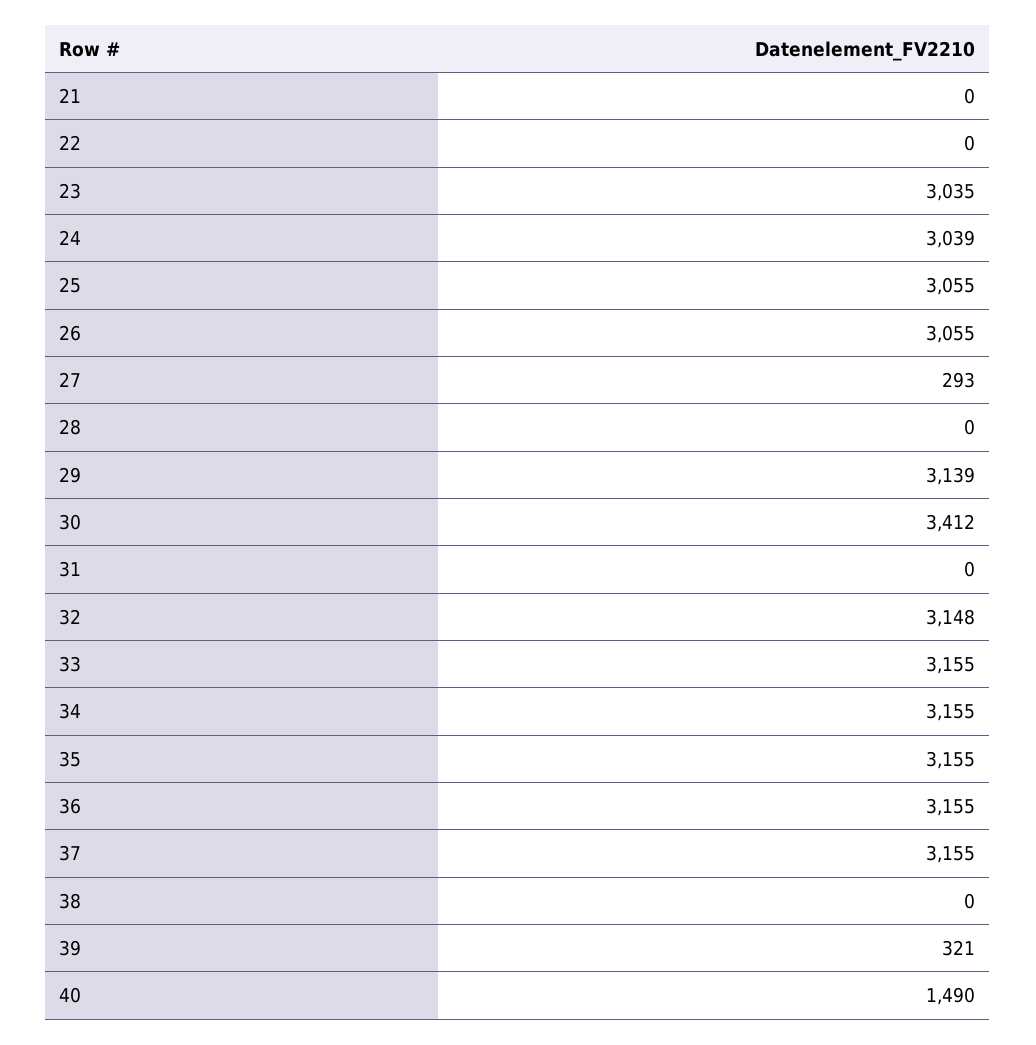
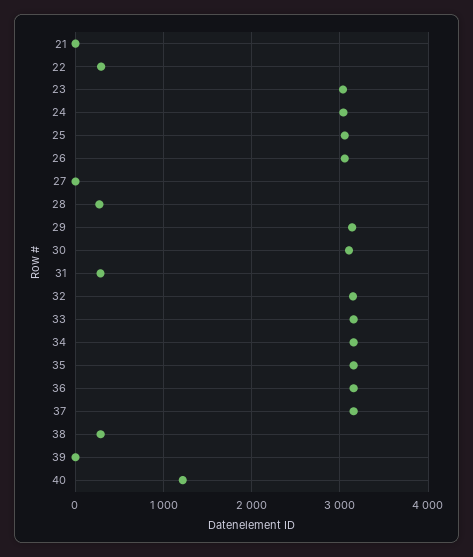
  {
    "21": 0,
-   "22": 0,
+   "22": 300,
    "23": 3035,
    "24": 3039,
    "25": 3055,
    "26": 3055,
-   "27": 293,
+   "27": 0,
-   "28": 0,
+   "28": 300,
    "29": 3139,
-   "30": 3412,
+   "30": 3100,
-   "31": 0,
+   "31": 300,
    "32": 3148,
    "33": 3155,
    "34": 3155,
    "35": 3155,
    "36": 3155,
    "37": 3155,
-   "38": 0,
+   "38": 300,
-   "39": 321,
+   "39": 0,
-   "40": 1490
+   "40": 1200
  }

